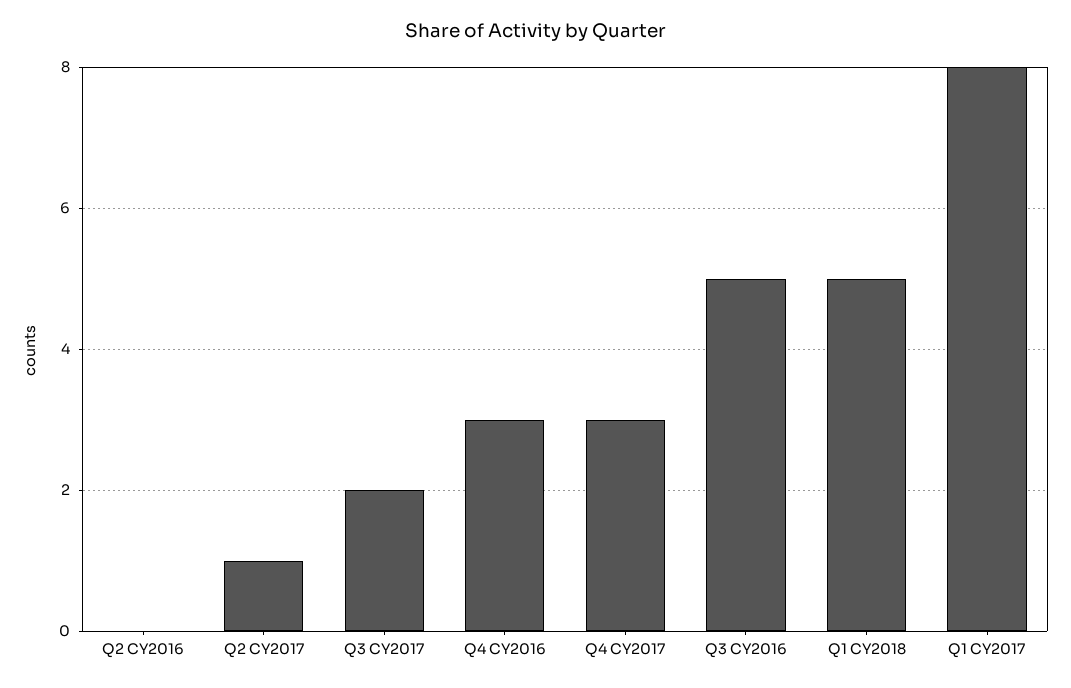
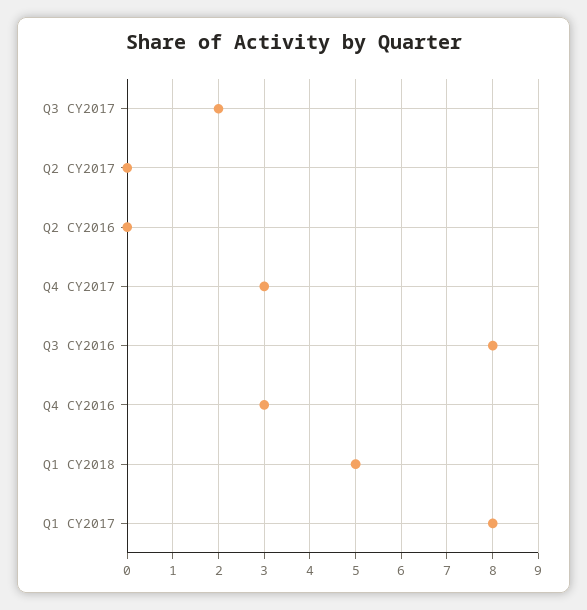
  {
    "Q2 CY2016": 0,
-   "Q2 CY2017": 1,
+   "Q2 CY2017": 0,
    "Q3 CY2017": 2,
    "Q4 CY2016": 3,
    "Q4 CY2017": 3,
-   "Q3 CY2016": 5,
+   "Q3 CY2016": 8,
    "Q1 CY2018": 5,
    "Q1 CY2017": 8
  }

